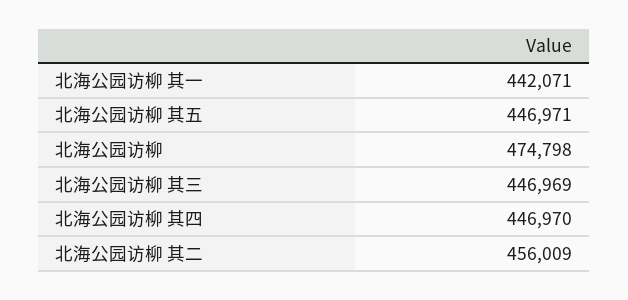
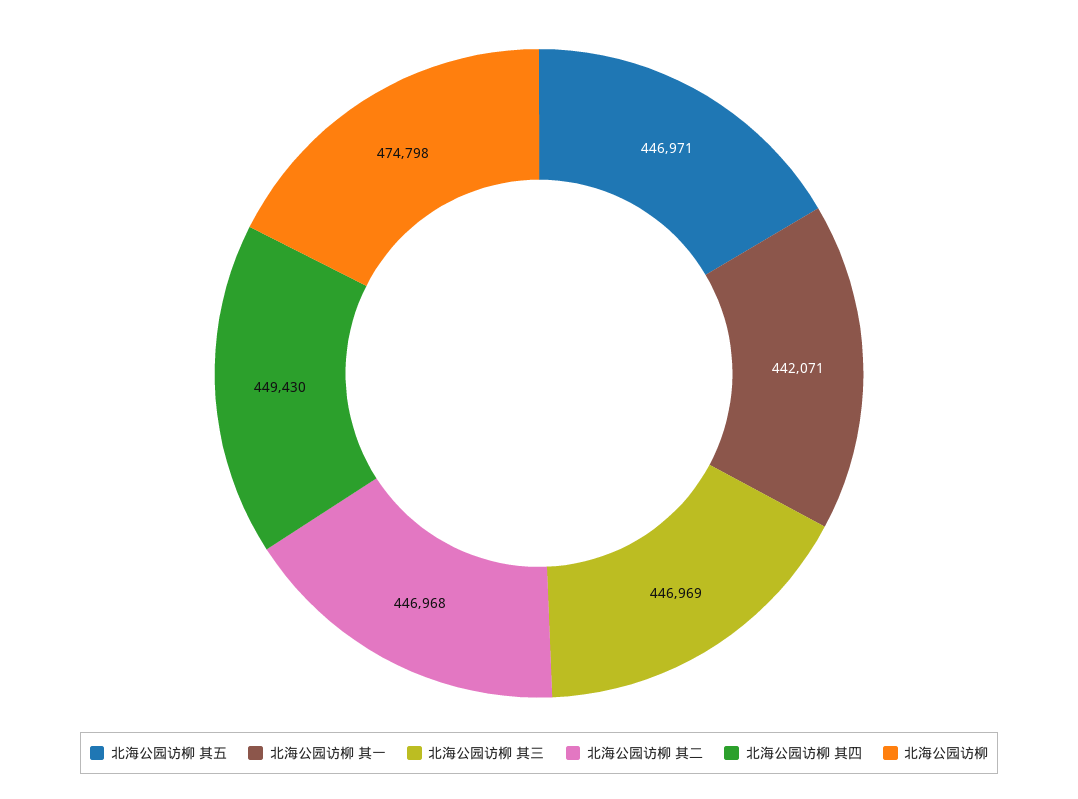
  {
    "北海公园访柳 其一": 442071,
    "北海公园访柳 其五": 446971,
    "北海公园访柳": 474798,
    "北海公园访柳 其三": 446969,
-   "北海公园访柳 其四": 446970,
+   "北海公园访柳 其四": 449430,
-   "北海公园访柳 其二": 456009
+   "北海公园访柳 其二": 446968
  }

